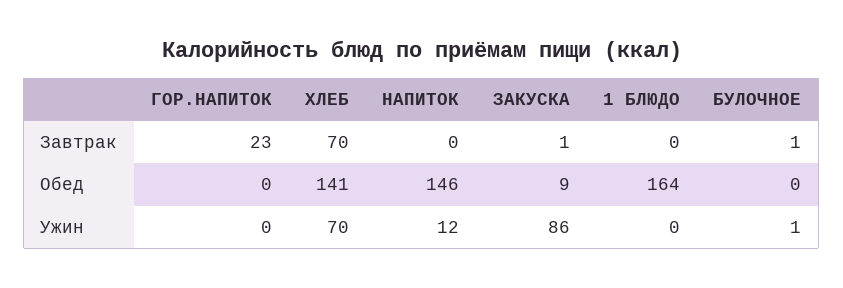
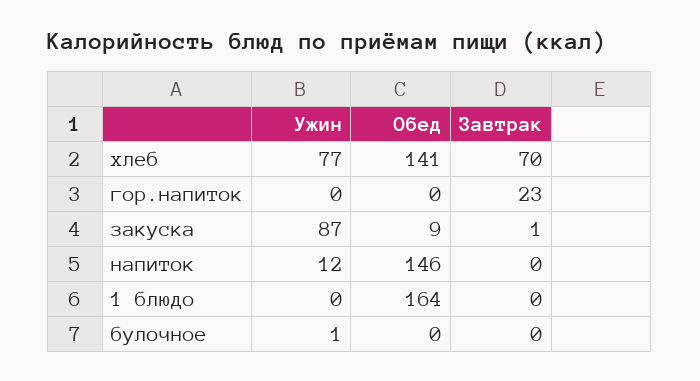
  {
    "ГОР.НАПИТОК": {
      "Завтрак": 23,
      "Обед": 0,
      "Ужин": 0
    },
    "ХЛЕБ": {
      "Завтрак": 70,
      "Обед": 141,
-     "Ужин": 70
+     "Ужин": 77
    },
    "НАПИТОК": {
      "Завтрак": 0,
      "Обед": 146,
      "Ужин": 12
    },
    "ЗАКУСКА": {
      "Завтрак": 1,
      "Обед": 9,
-     "Ужин": 86
+     "Ужин": 87
    },
    "1 БЛЮДО": {
      "Завтрак": 0,
      "Обед": 164,
      "Ужин": 0
    },
    "БУЛОЧНОЕ": {
-     "Завтрак": 1,
+     "Завтрак": 0,
      "Обед": 0,
      "Ужин": 1
    }
  }

